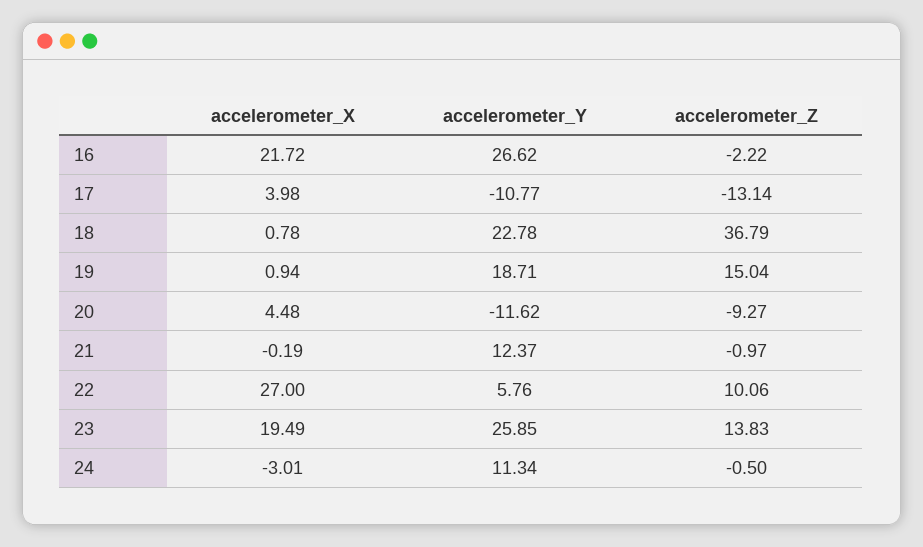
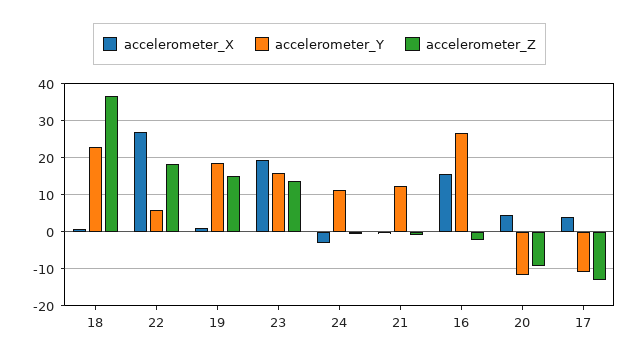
  {
    "accelerometer_X": {
-     "16": 21.72,
+     "16": 16,
      "17": 3.98,
      "18": 0.78,
      "19": 0.94,
      "20": 4.48,
      "21": -0.19,
      "22": 27,
      "23": 19.49,
      "24": -3.01
    },
    "accelerometer_Y": {
      "16": 26.62,
      "17": -10.77,
      "18": 22.78,
      "19": 18.71,
      "20": -11.62,
      "21": 12.37,
      "22": 5.76,
-     "23": 25.85,
+     "23": 16,
      "24": 11.34
    },
    "accelerometer_Z": {
      "16": -2.22,
      "17": -13.14,
      "18": 36.79,
      "19": 15.04,
      "20": -9.27,
      "21": -0.97,
-     "22": 10.06,
+     "22": 18,
      "23": 13.83,
      "24": -0.5
    }
  }

